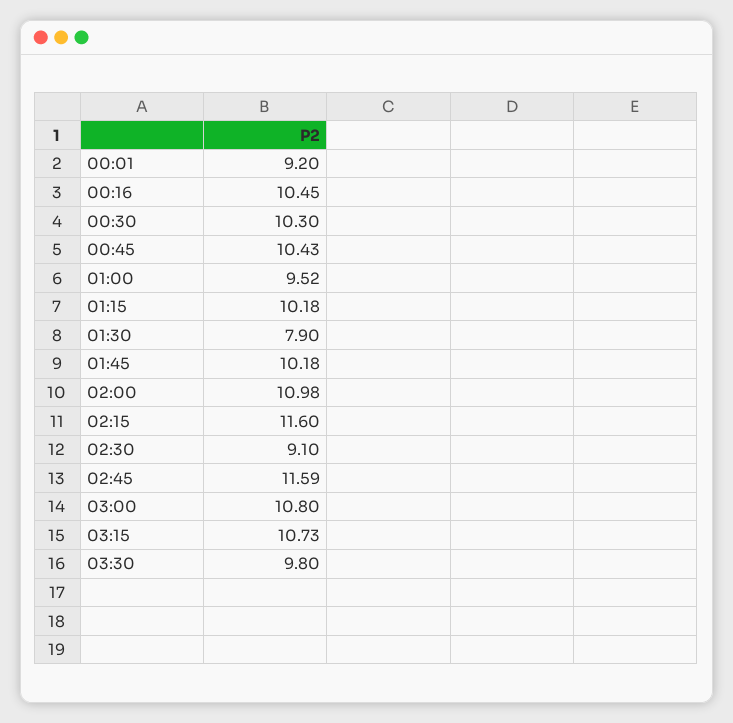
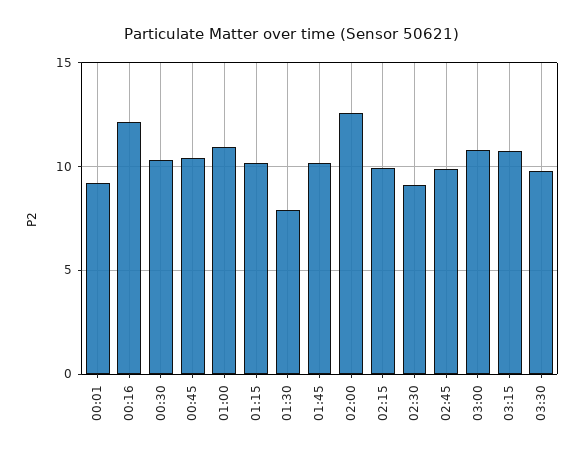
  {
    "00:01": 9.2,
-   "00:16": 10.45,
+   "00:16": 12,
    "00:30": 10.3,
    "00:45": 10.43,
-   "01:00": 9.52,
+   "01:00": 11,
    "01:15": 10.18,
    "01:30": 7.9,
    "01:45": 10.18,
-   "02:00": 10.98,
+   "02:00": 12.5,
-   "02:15": 11.6,
+   "02:15": 10,
    "02:30": 9.1,
-   "02:45": 11.59,
+   "02:45": 10,
    "03:00": 10.8,
    "03:15": 10.73,
    "03:30": 9.8
  }

